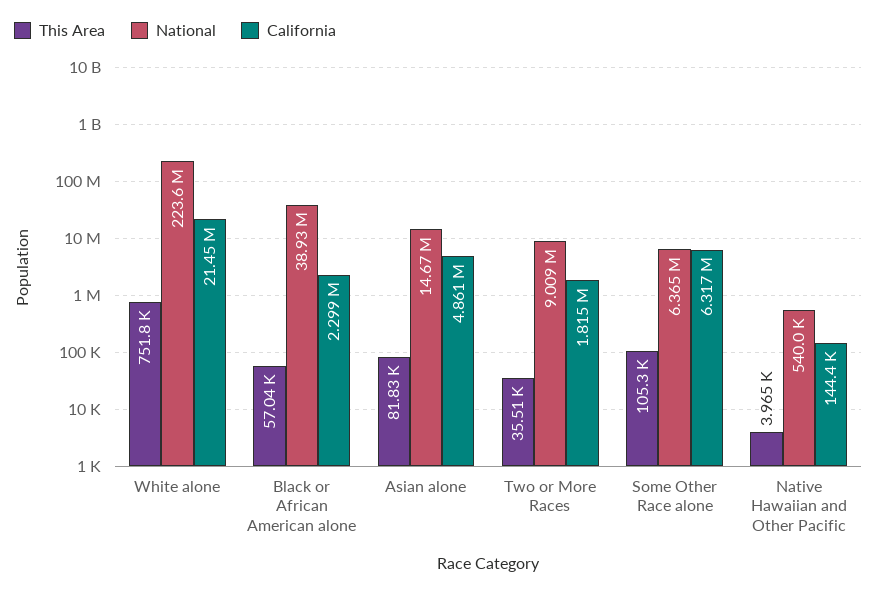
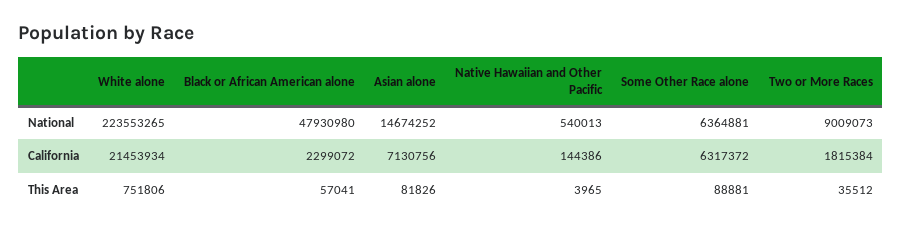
  {
    "This Area": {
      "White alone": 751806,
      "Black or African American alone": 57041,
      "Asian alone": 81826,
      "Two or More Races": 35512,
-     "Some Other Race alone": 105300,
+     "Some Other Race alone": 88881,
      "Native Hawaiian and Other Pacific": 3965
    },
    "National": {
      "White alone": 223553265,
-     "Black or African American alone": 38930000,
+     "Black or African American alone": 47930980,
      "Asian alone": 14674252,
      "Two or More Races": 9009073,
      "Some Other Race alone": 6364881,
      "Native Hawaiian and Other Pacific": 540013
    },
    "California": {
      "White alone": 21453934,
      "Black or African American alone": 2299072,
-     "Asian alone": 4861000,
+     "Asian alone": 7130756,
      "Two or More Races": 1815384,
      "Some Other Race alone": 6317372,
      "Native Hawaiian and Other Pacific": 144386
    }
  }

